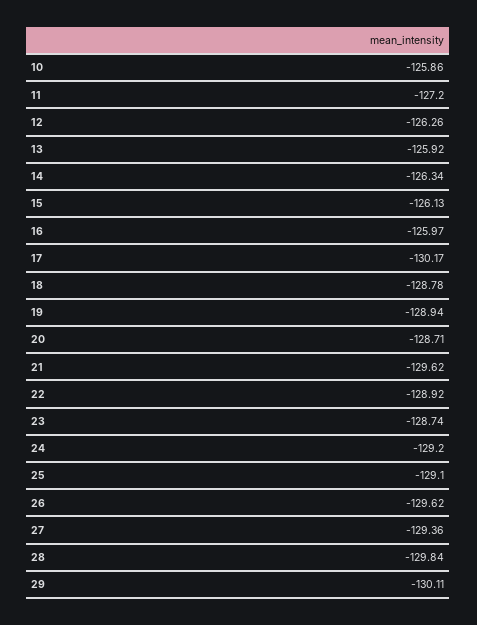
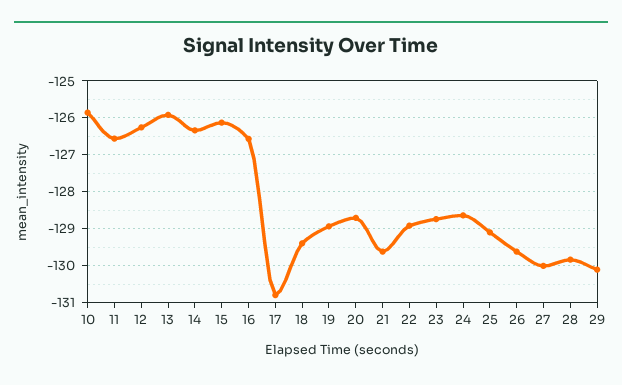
  {
    "10": -125.86,
-   "11": -127.2,
+   "11": -126.6,
    "12": -126.26,
    "13": -125.92,
    "14": -126.34,
    "15": -126.13,
-   "16": -125.97,
+   "16": -126.6,
-   "17": -130.17,
+   "17": -130.8,
-   "18": -128.78,
+   "18": -129.4,
    "19": -128.94,
    "20": -128.71,
    "21": -129.62,
    "22": -128.92,
    "23": -128.74,
-   "24": -129.2,
+   "24": -128.6,
    "25": -129.1,
    "26": -129.62,
-   "27": -129.36,
+   "27": -130,
    "28": -129.84,
    "29": -130.11
  }

